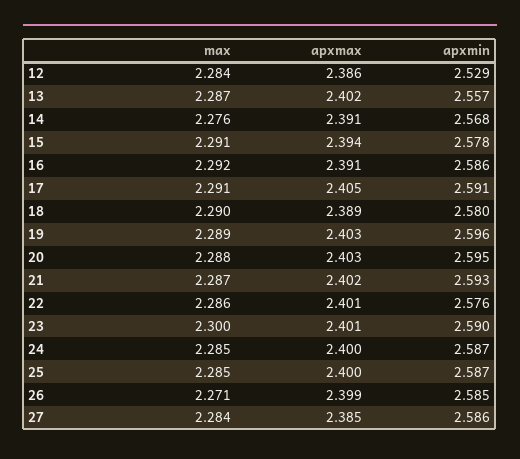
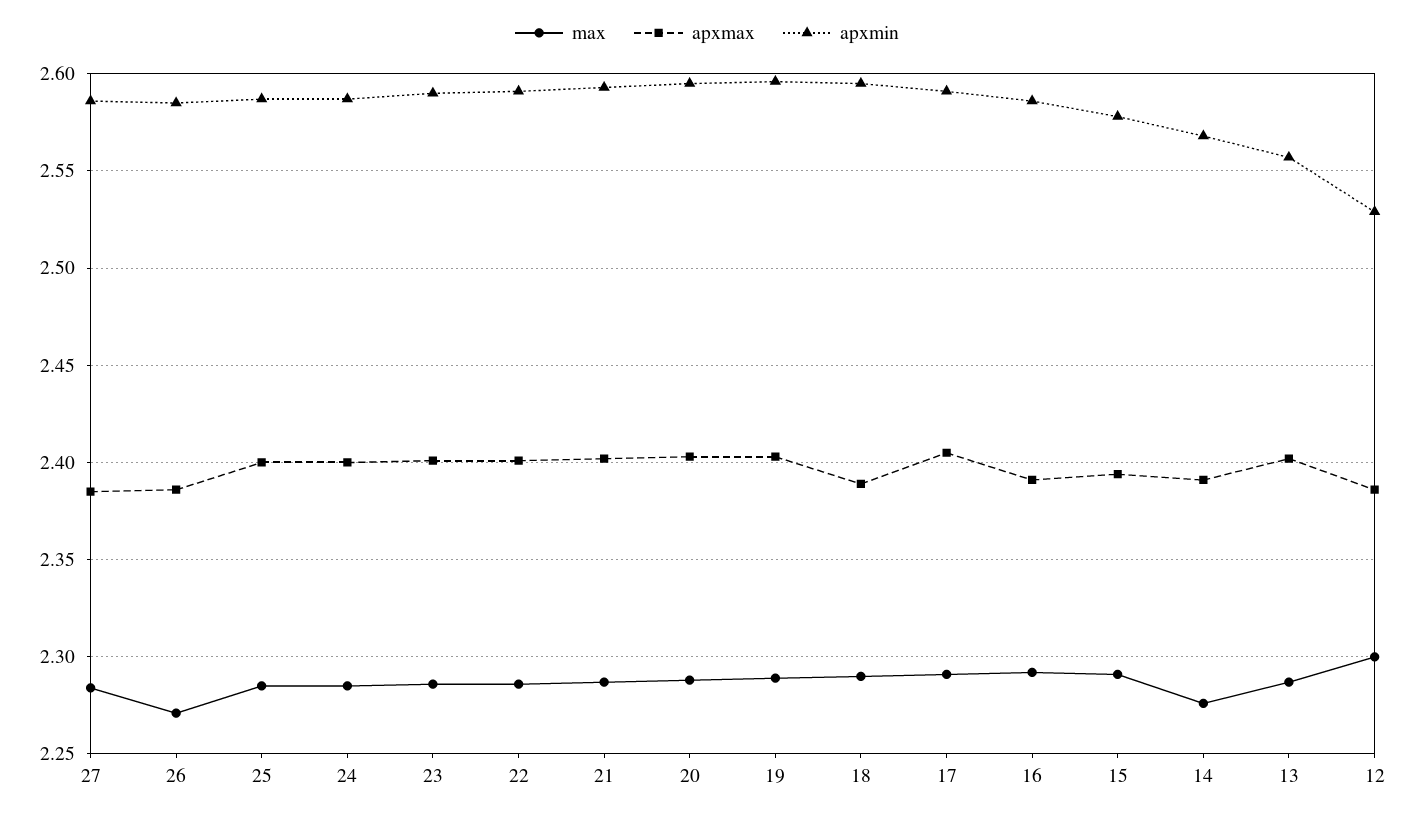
  {
    "max": {
-     "12": 2.284,
+     "12": 2.3,
      "13": 2.287,
      "14": 2.276,
      "15": 2.291,
      "16": 2.292,
      "17": 2.291,
      "18": 2.29,
      "19": 2.289,
      "20": 2.288,
      "21": 2.287,
      "22": 2.286,
-     "23": 2.3,
+     "23": 2.285,
      "24": 2.285,
      "25": 2.285,
      "26": 2.271,
      "27": 2.284
    },
    "apxmax": {
      "12": 2.386,
      "13": 2.402,
      "14": 2.391,
      "15": 2.394,
      "16": 2.391,
      "17": 2.405,
      "18": 2.389,
      "19": 2.403,
      "20": 2.403,
      "21": 2.402,
      "22": 2.401,
      "23": 2.401,
      "24": 2.4,
      "25": 2.4,
-     "26": 2.399,
+     "26": 2.385,
      "27": 2.385
    },
    "apxmin": {
      "12": 2.529,
      "13": 2.557,
      "14": 2.568,
      "15": 2.578,
      "16": 2.586,
      "17": 2.591,
-     "18": 2.58,
+     "18": 2.595,
      "19": 2.596,
      "20": 2.595,
      "21": 2.593,
-     "22": 2.576,
+     "22": 2.59,
      "23": 2.59,
      "24": 2.587,
      "25": 2.587,
      "26": 2.585,
      "27": 2.586
    }
  }

